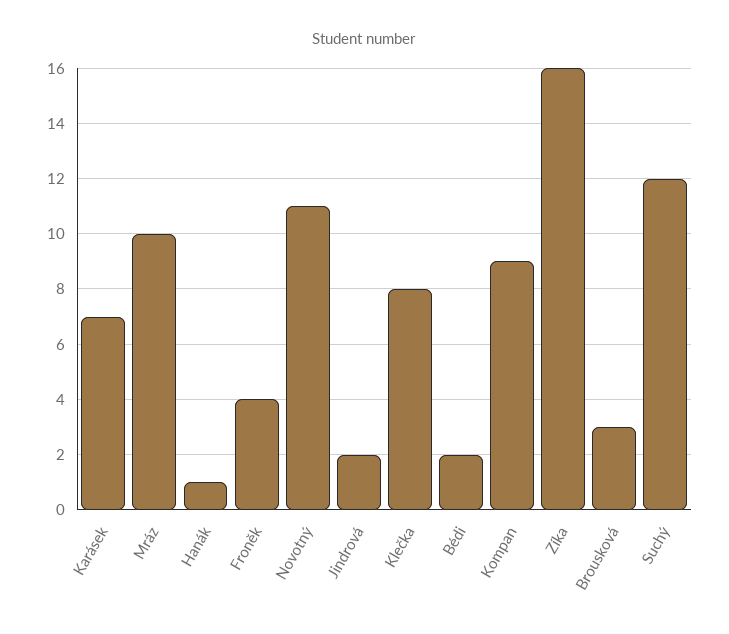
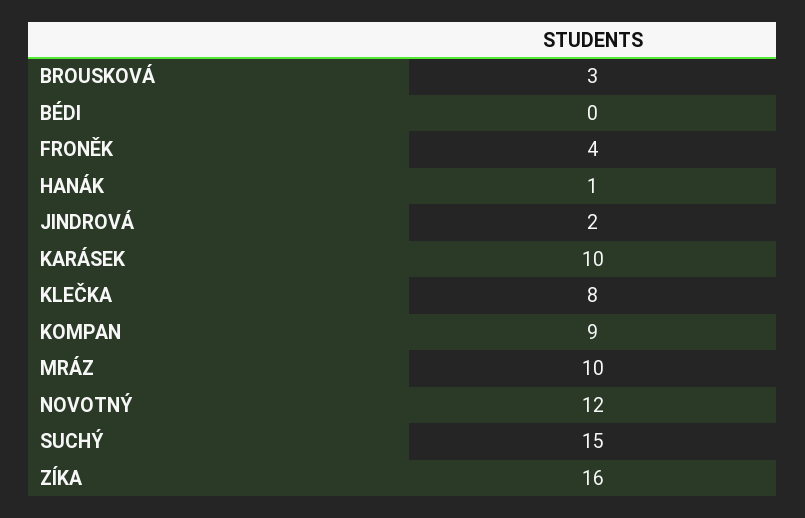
  {
-   "Karásek": 7,
+   "Karásek": 10,
    "Mráz": 10,
    "Hanák": 1,
    "Froněk": 4,
-   "Novotný": 11,
+   "Novotný": 12,
    "Jindrová": 2,
    "Klečka": 8,
-   "Bédi": 2,
+   "Bédi": 0,
    "Kompan": 9,
    "Zíka": 16,
    "Brousková": 3,
-   "Suchý": 12
+   "Suchý": 15
  }

